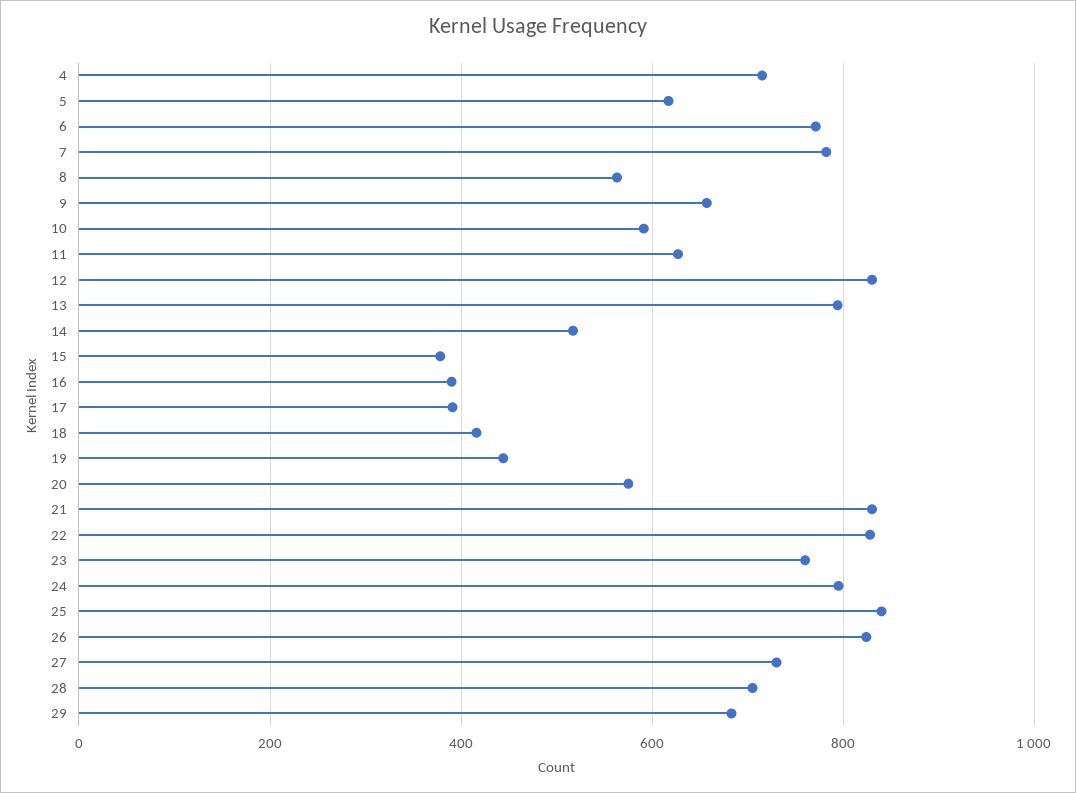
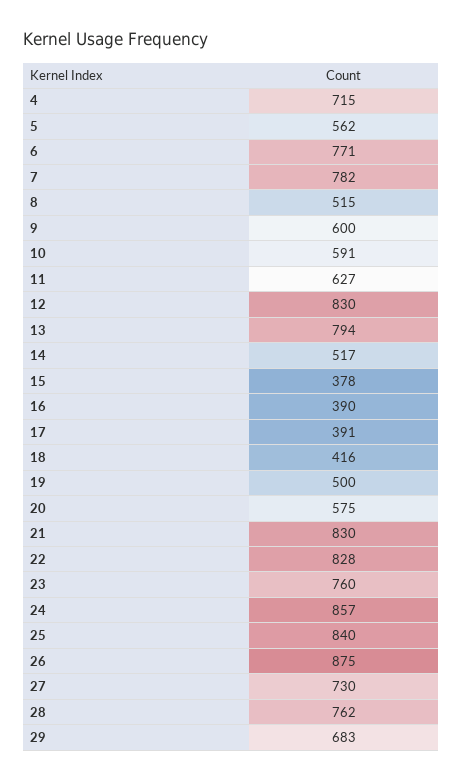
  {
    "4": 715,
-   "5": 620,
+   "5": 562,
    "6": 771,
    "7": 782,
-   "8": 560,
+   "8": 515,
-   "9": 660,
+   "9": 600,
    "10": 591,
    "11": 627,
    "12": 830,
    "13": 794,
    "14": 517,
    "15": 378,
    "16": 390,
    "17": 391,
    "18": 416,
-   "19": 440,
+   "19": 500,
    "20": 575,
    "21": 830,
    "22": 828,
    "23": 760,
-   "24": 800,
+   "24": 857,
    "25": 840,
-   "26": 820,
+   "26": 875,
    "27": 730,
-   "28": 700,
+   "28": 762,
    "29": 683
  }

